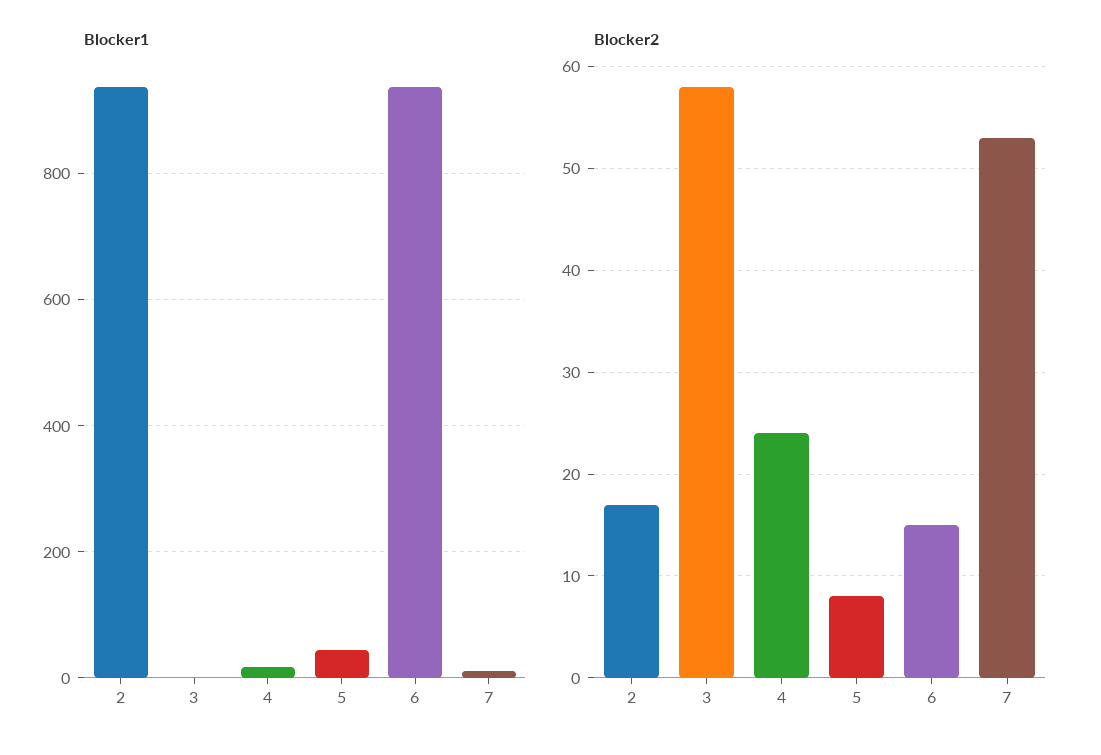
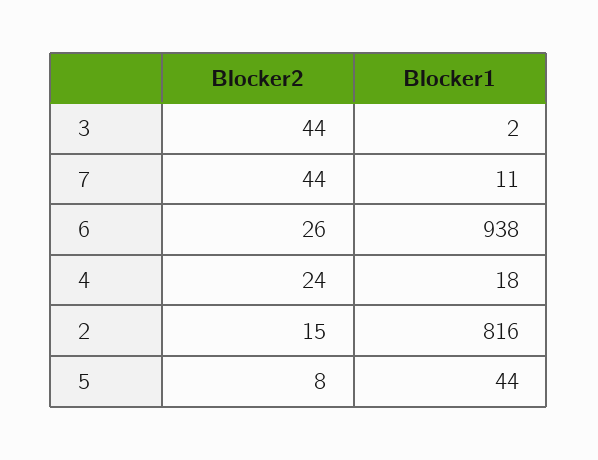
  {
    "Blocker1": {
-     "2": 940,
+     "2": 816,
      "3": 2,
      "4": 18,
      "5": 44,
      "6": 938,
      "7": 11
    },
    "Blocker2": {
-     "2": 17,
+     "2": 15,
-     "3": 58,
+     "3": 44,
      "4": 24,
      "5": 8,
-     "6": 15,
+     "6": 26,
-     "7": 53
+     "7": 44
    }
  }

